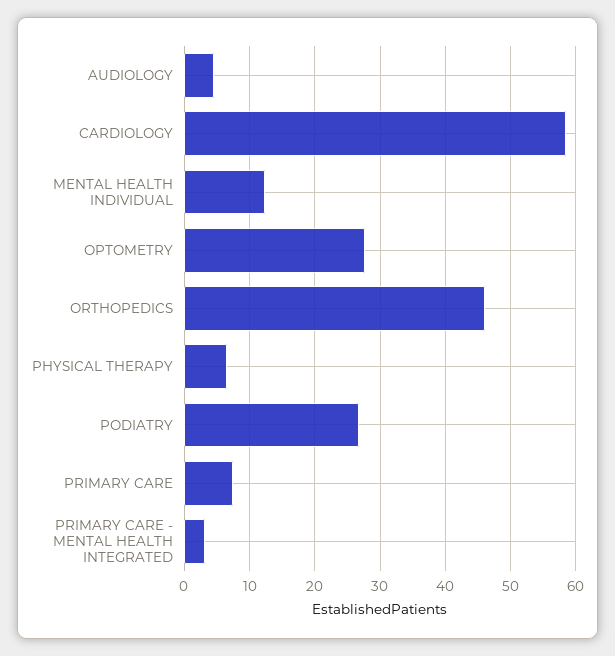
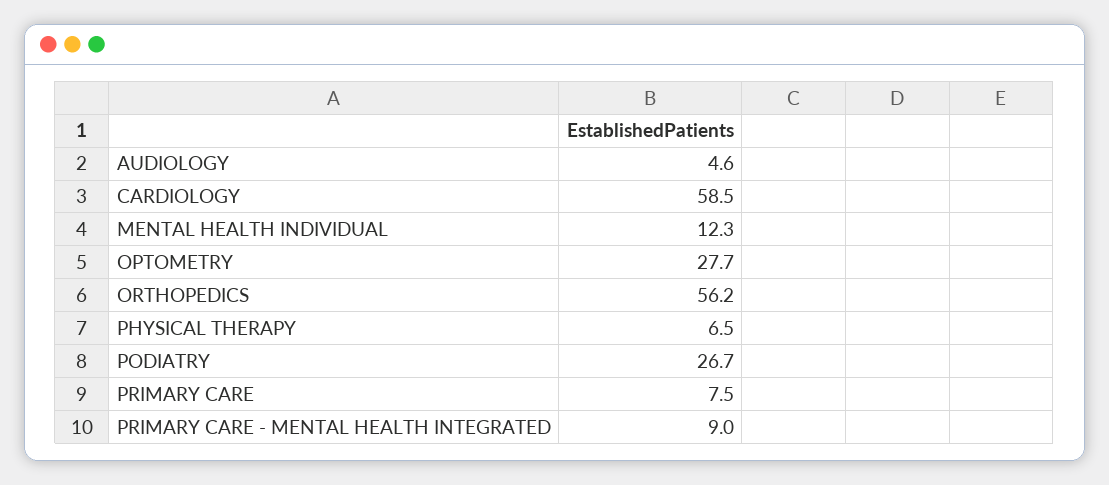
  {
    "AUDIOLOGY": 4.6,
    "CARDIOLOGY": 58.5,
    "MENTAL HEALTH INDIVIDUAL": 12.3,
    "OPTOMETRY": 27.7,
-   "ORTHOPEDICS": 46,
+   "ORTHOPEDICS": 56.2,
    "PHYSICAL THERAPY": 6.5,
    "PODIATRY": 26.7,
    "PRIMARY CARE": 7.5,
-   "PRIMARY CARE - MENTAL HEALTH INTEGRATED": 3
+   "PRIMARY CARE - MENTAL HEALTH INTEGRATED": 9
  }

